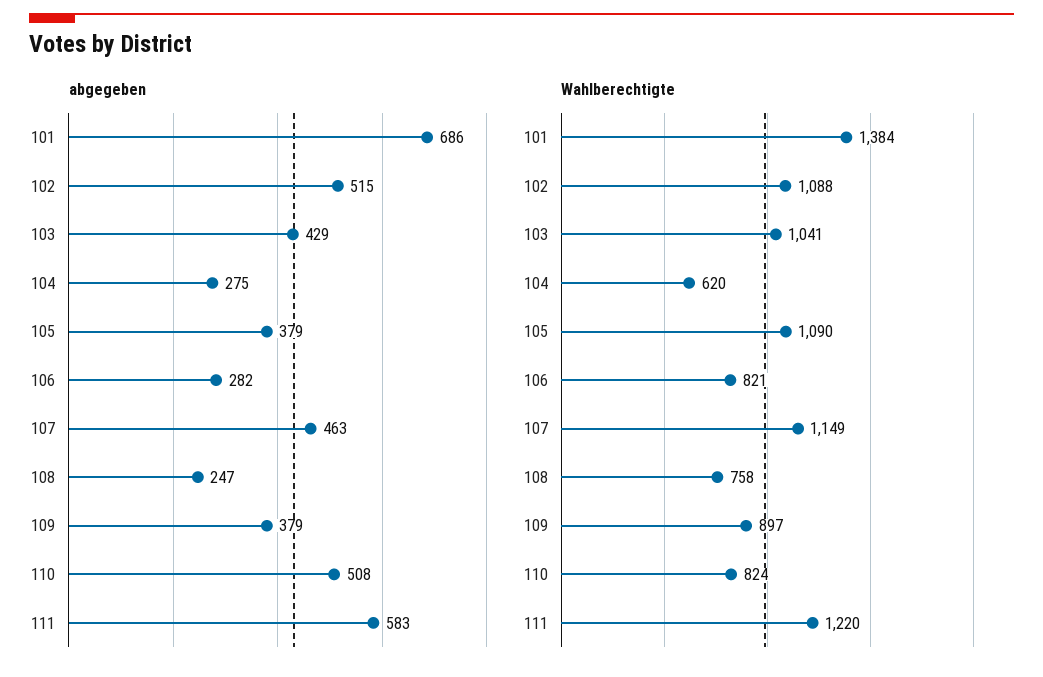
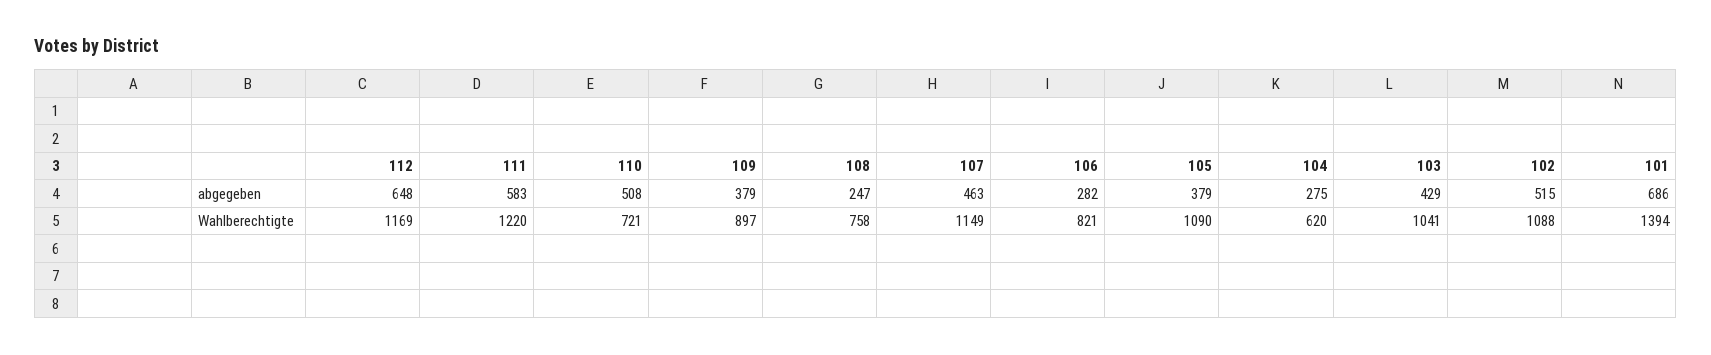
  {
    "abgegeben": {
      "101": 686,
      "102": 515,
      "103": 429,
      "104": 275,
      "105": 379,
      "106": 282,
      "107": 463,
      "108": 247,
      "109": 379,
      "110": 508,
-     "111": 583
+     "111": 583,
+     "112": 648
    },
    "Wahlberechtigte": {
-     "101": 1384,
+     "101": 1394,
      "102": 1088,
      "103": 1041,
      "104": 620,
      "105": 1090,
      "106": 821,
      "107": 1149,
      "108": 758,
      "109": 897,
-     "110": 824,
+     "110": 721,
-     "111": 1220
+     "111": 1220,
+     "112": 1169
    }
  }

